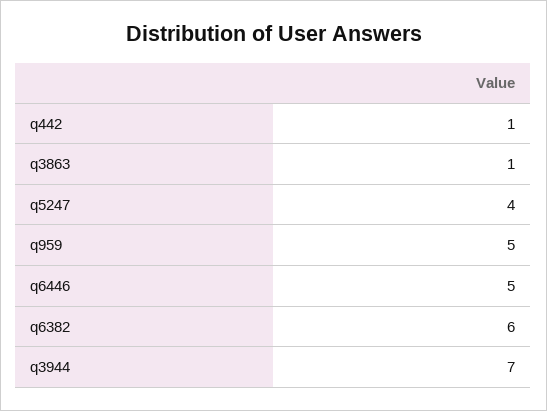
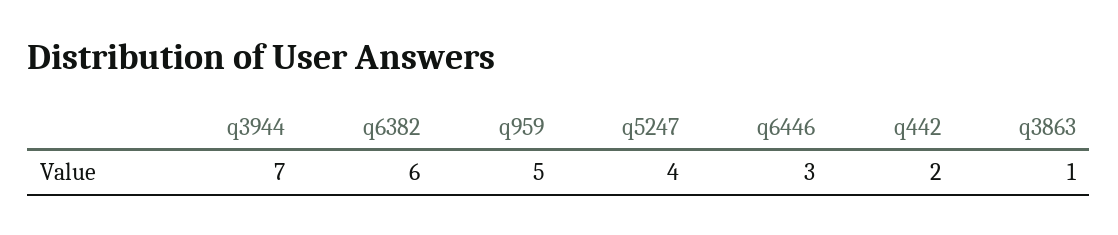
  {
-   "q442": 1,
+   "q442": 2,
    "q3863": 1,
    "q5247": 4,
    "q959": 5,
-   "q6446": 5,
+   "q6446": 3,
    "q6382": 6,
    "q3944": 7
  }

